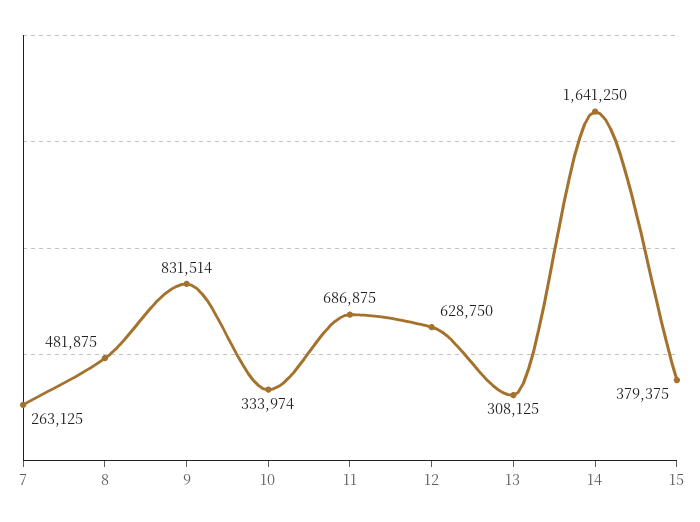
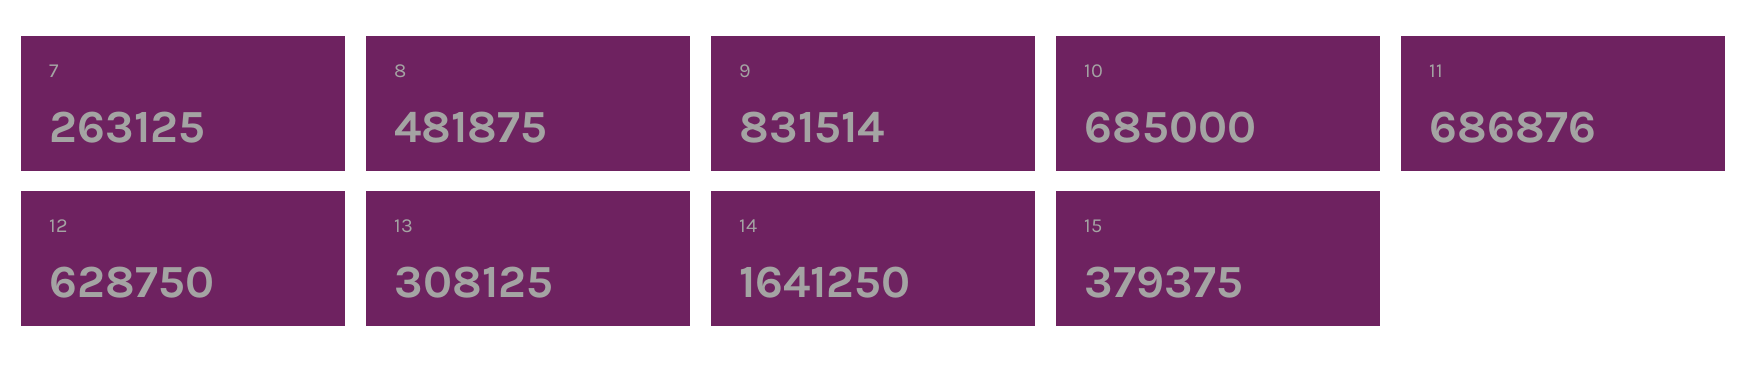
  {
    "7": 263125,
    "8": 481875,
    "9": 831514,
-   "10": 333974,
+   "10": 685000,
-   "11": 686875,
+   "11": 686876,
    "12": 628750,
    "13": 308125,
    "14": 1641250,
    "15": 379375
  }

